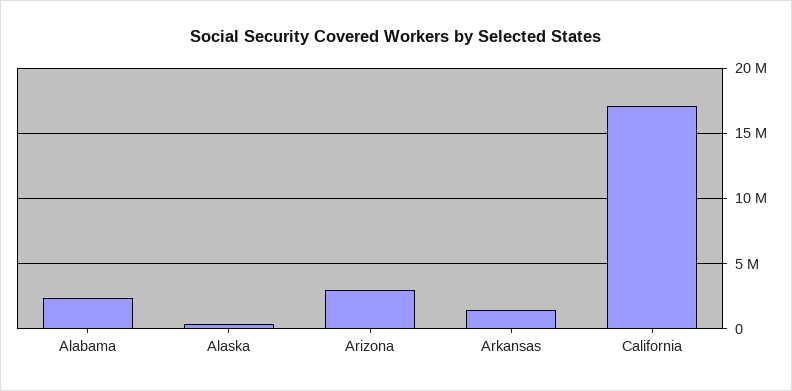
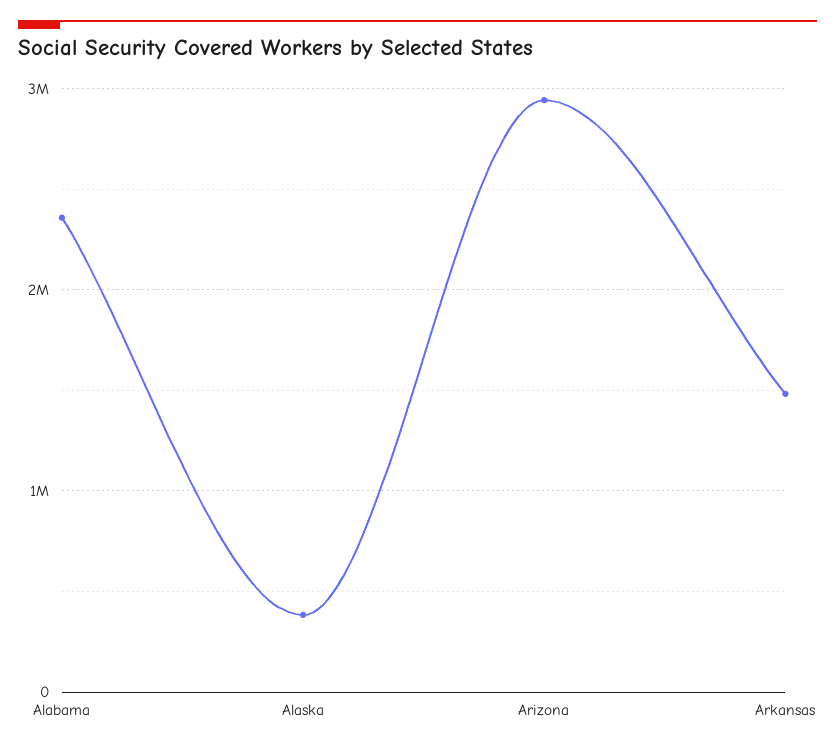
  {
    "Alabama": 2400000,
    "Alaska": 400000,
    "Arizona": 2900000,
-   "Arkansas": 1500000,
+   "Arkansas": 1500000
-   "California": 17000000
  }

